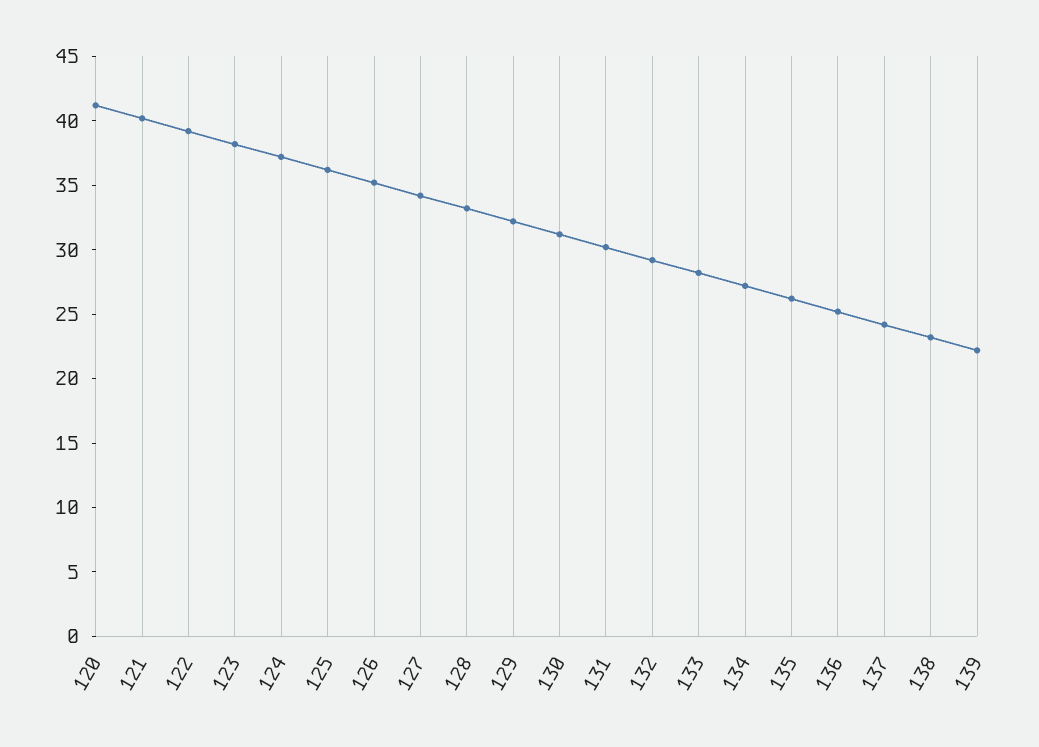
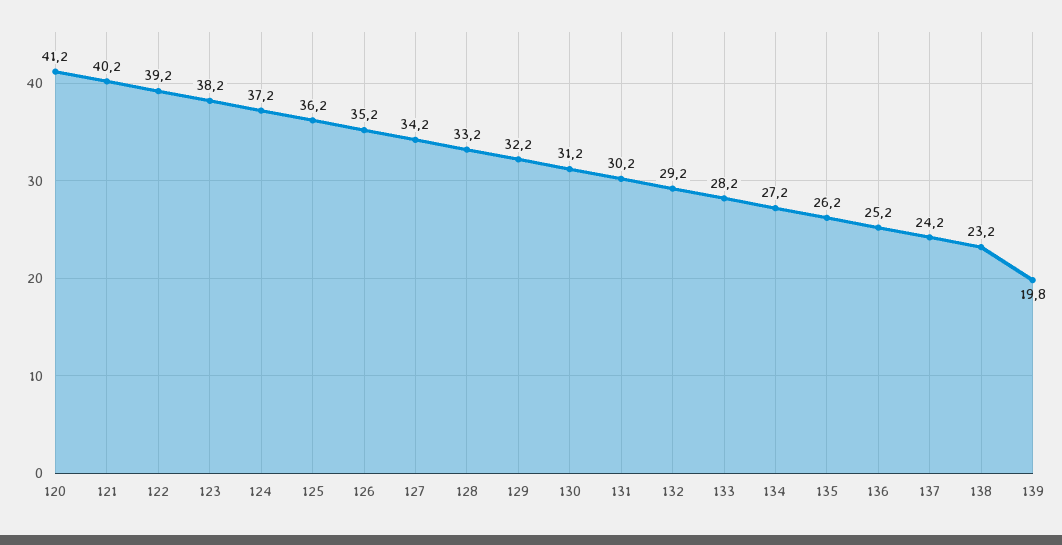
  {
    "120": 41.2,
    "121": 40.2,
    "122": 39.2,
    "123": 38.2,
    "124": 37.2,
    "125": 36.2,
    "126": 35.2,
    "127": 34.2,
    "128": 33.2,
    "129": 32.2,
    "130": 31.2,
    "131": 30.2,
    "132": 29.2,
    "133": 28.2,
    "134": 27.2,
    "135": 26.2,
    "136": 25.2,
    "137": 24.2,
    "138": 23.2,
-   "139": 22
+   "139": 19.8
  }

